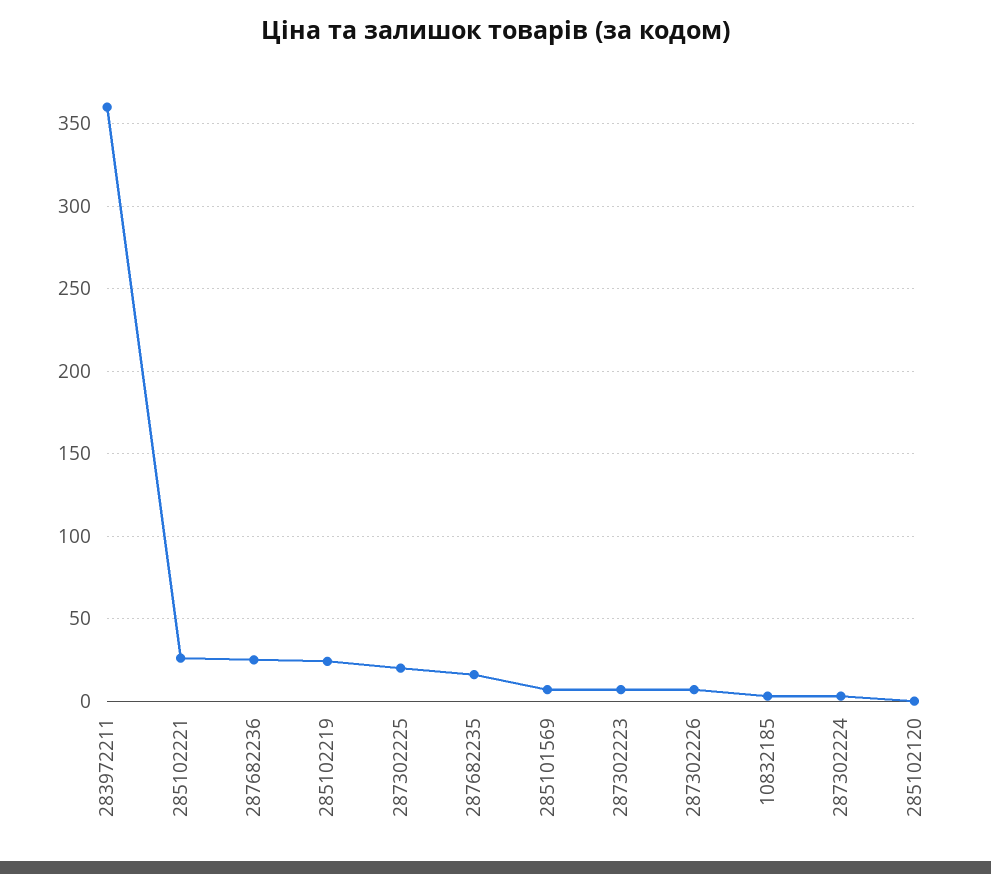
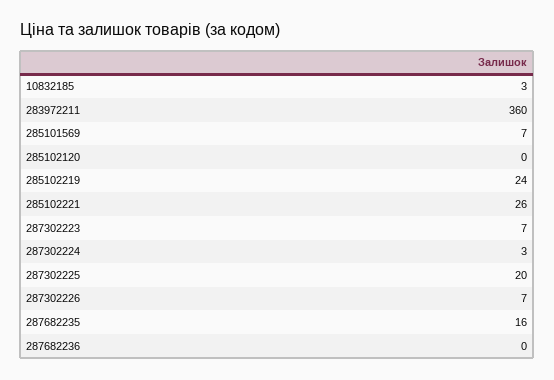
  {
    "283972211": 360,
    "285102221": 26,
-   "287682236": 25,
+   "287682236": 0,
    "285102219": 24,
    "287302225": 20,
    "287682235": 16,
    "285101569": 7,
    "287302223": 7,
    "287302226": 7,
    "10832185": 3,
    "287302224": 3,
    "285102120": 0
  }

